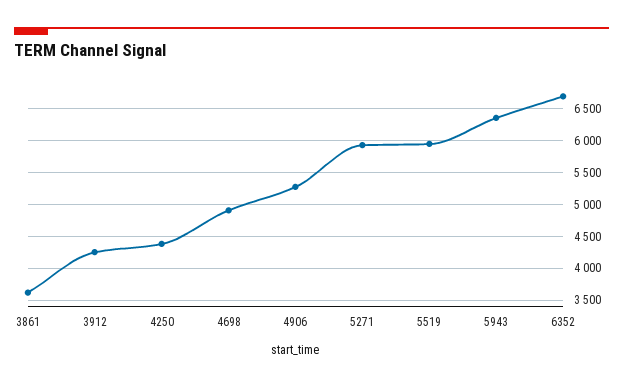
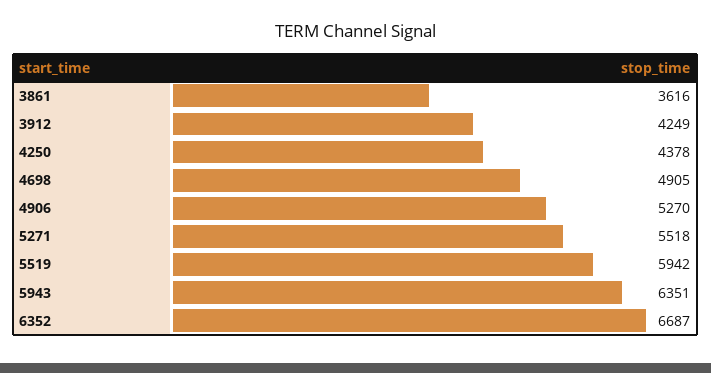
  {
    "3861": 3616,
    "3912": 4249,
    "4250": 4378,
    "4698": 4905,
    "4906": 5270,
-   "5271": 5900,
+   "5271": 5518,
    "5519": 5942,
    "5943": 6351,
    "6352": 6687
  }

